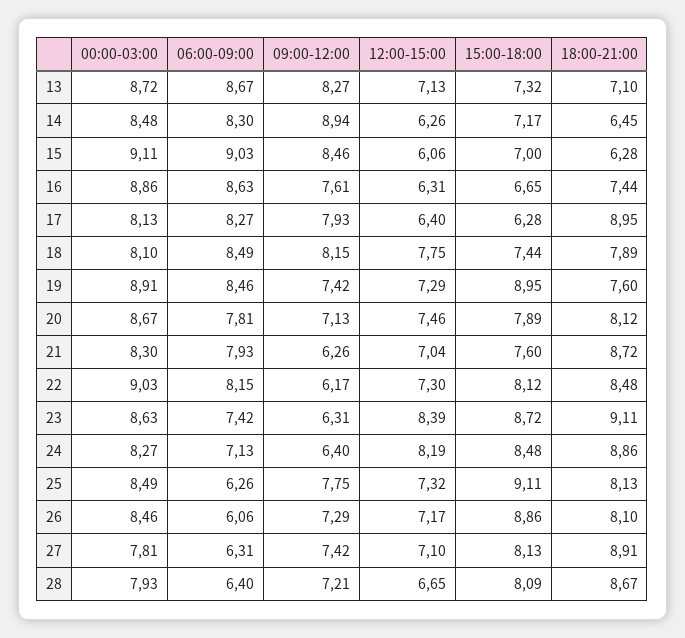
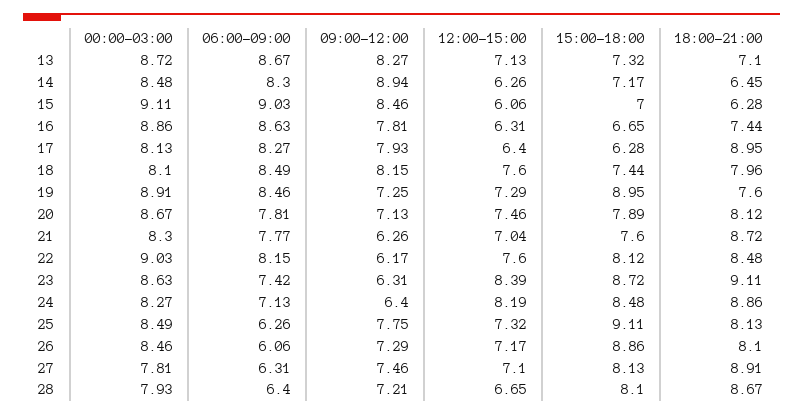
  {
    "00:00-03:00": {
      "13": 8.72,
      "14": 8.48,
      "15": 9.11,
      "16": 8.86,
      "17": 8.13,
      "18": 8.1,
      "19": 8.91,
      "20": 8.67,
      "21": 8.3,
      "22": 9.03,
      "23": 8.63,
      "24": 8.27,
      "25": 8.49,
      "26": 8.46,
      "27": 7.81,
      "28": 7.93
    },
    "06:00-09:00": {
      "13": 8.67,
      "14": 8.3,
      "15": 9.03,
      "16": 8.63,
      "17": 8.27,
      "18": 8.49,
      "19": 8.46,
      "20": 7.81,
-     "21": 7.93,
+     "21": 7.77,
      "22": 8.15,
      "23": 7.42,
      "24": 7.13,
      "25": 6.26,
      "26": 6.06,
      "27": 6.31,
      "28": 6.4
    },
    "09:00-12:00": {
      "13": 8.27,
      "14": 8.94,
      "15": 8.46,
-     "16": 7.61,
+     "16": 7.81,
      "17": 7.93,
      "18": 8.15,
-     "19": 7.42,
+     "19": 7.25,
      "20": 7.13,
      "21": 6.26,
      "22": 6.17,
      "23": 6.31,
      "24": 6.4,
      "25": 7.75,
      "26": 7.29,
-     "27": 7.42,
+     "27": 7.46,
      "28": 7.21
    },
    "12:00-15:00": {
      "13": 7.13,
      "14": 6.26,
      "15": 6.06,
      "16": 6.31,
      "17": 6.4,
-     "18": 7.75,
+     "18": 7.6,
      "19": 7.29,
      "20": 7.46,
      "21": 7.04,
-     "22": 7.3,
+     "22": 7.6,
      "23": 8.39,
      "24": 8.19,
      "25": 7.32,
      "26": 7.17,
      "27": 7.1,
      "28": 6.65
    },
    "15:00-18:00": {
      "13": 7.32,
      "14": 7.17,
      "15": 7,
      "16": 6.65,
      "17": 6.28,
      "18": 7.44,
      "19": 8.95,
      "20": 7.89,
      "21": 7.6,
      "22": 8.12,
      "23": 8.72,
      "24": 8.48,
      "25": 9.11,
      "26": 8.86,
      "27": 8.13,
-     "28": 8.09
+     "28": 8.1
    },
    "18:00-21:00": {
      "13": 7.1,
      "14": 6.45,
      "15": 6.28,
      "16": 7.44,
      "17": 8.95,
-     "18": 7.89,
+     "18": 7.96,
      "19": 7.6,
      "20": 8.12,
      "21": 8.72,
      "22": 8.48,
      "23": 9.11,
      "24": 8.86,
      "25": 8.13,
      "26": 8.1,
      "27": 8.91,
      "28": 8.67
    }
  }

